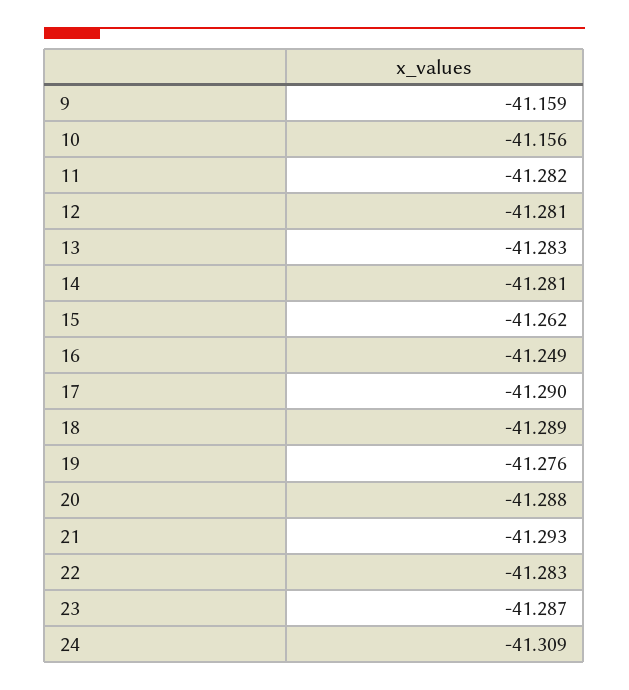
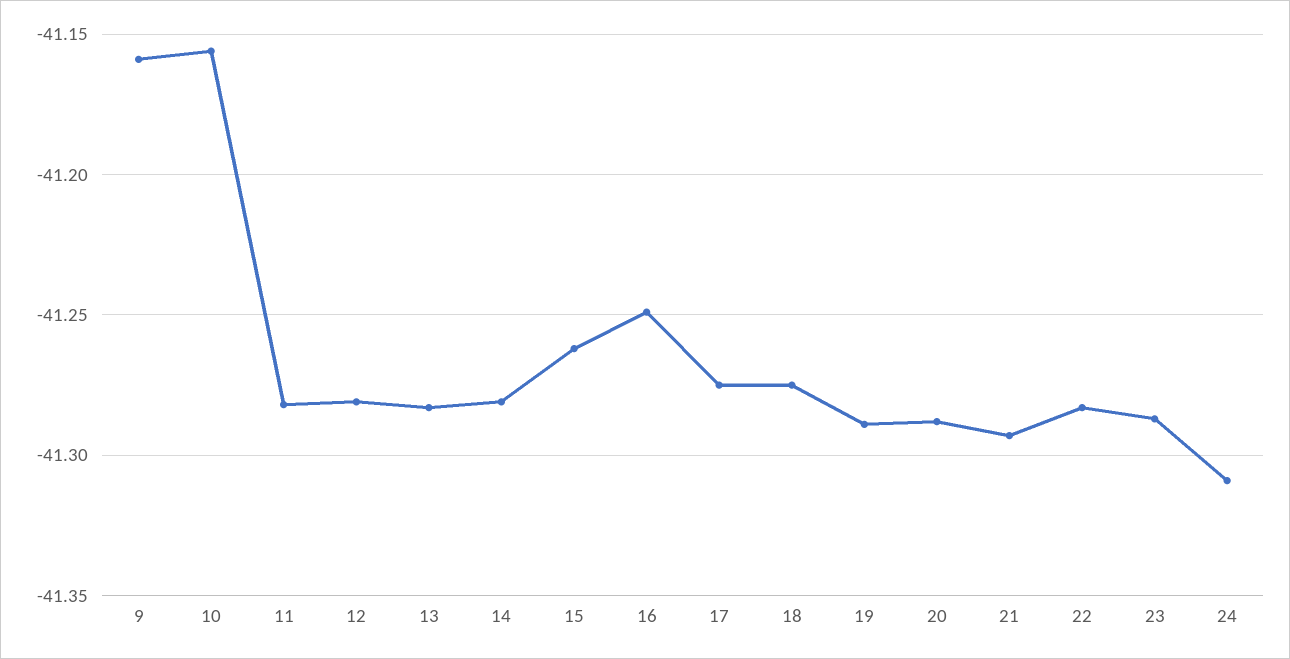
  {
    "9": -41.159,
    "10": -41.156,
    "11": -41.282,
    "12": -41.281,
    "13": -41.283,
    "14": -41.281,
    "15": -41.262,
    "16": -41.249,
-   "17": -41.29,
+   "17": -41.275,
-   "18": -41.289,
+   "18": -41.275,
-   "19": -41.276,
+   "19": -41.29,
    "20": -41.288,
    "21": -41.293,
    "22": -41.283,
    "23": -41.287,
    "24": -41.309
  }

